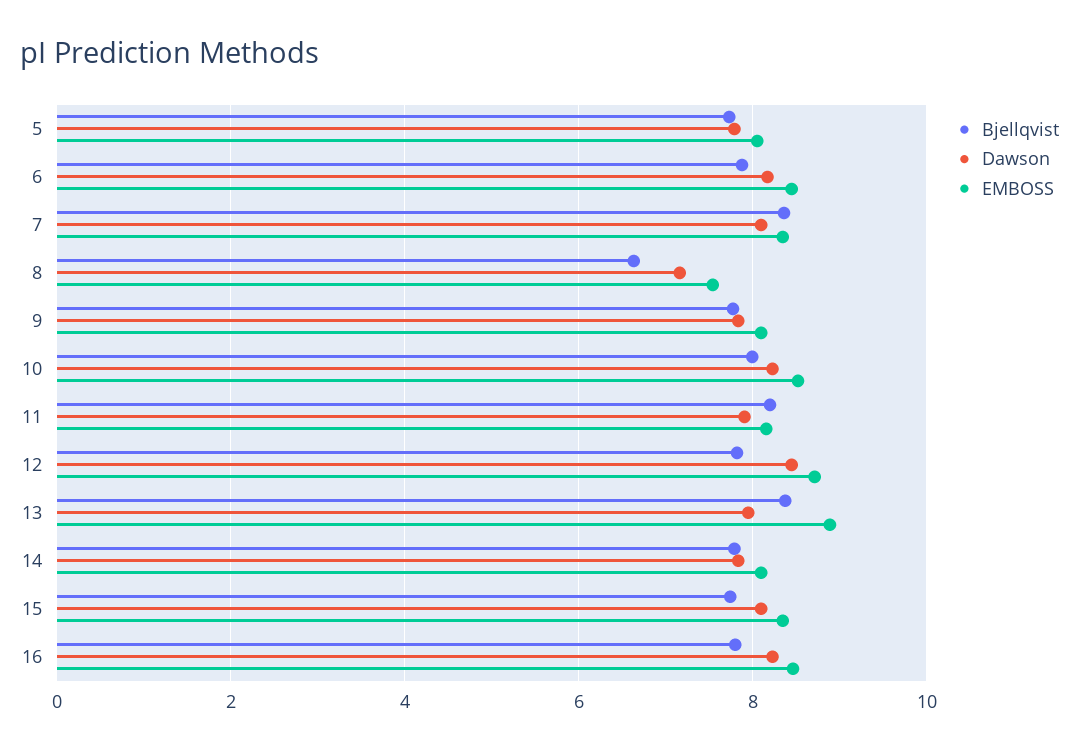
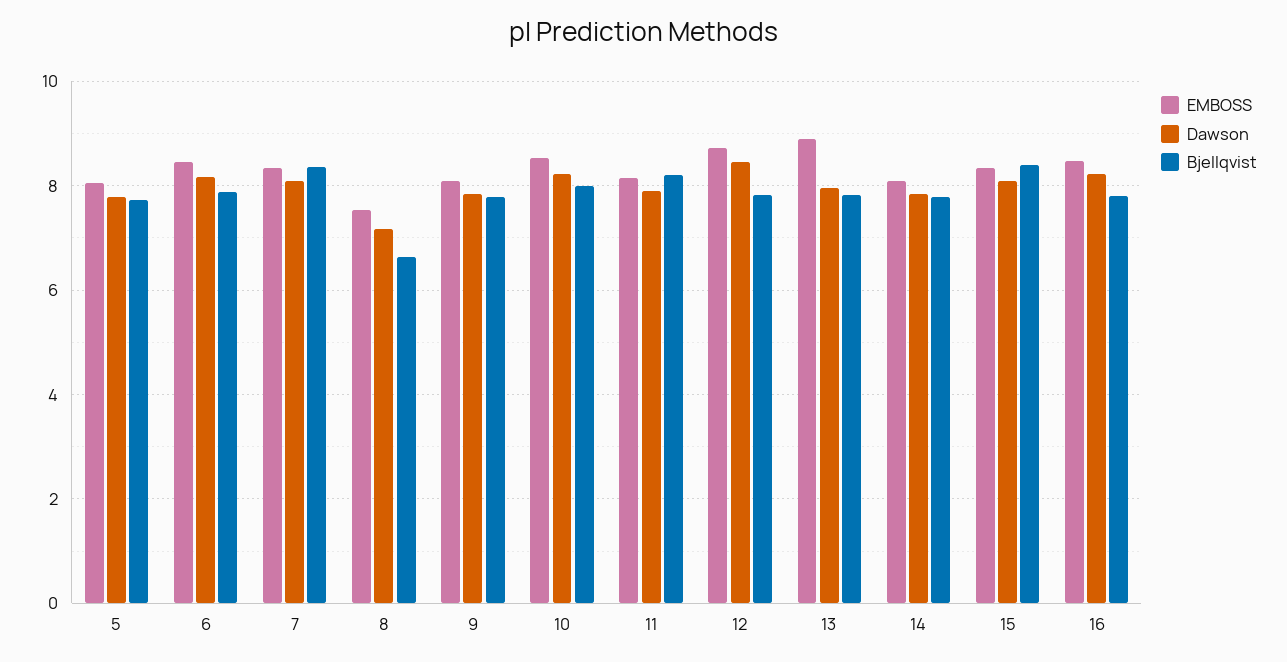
  {
    "Bjellqvist": {
      "5": 7.8,
      "6": 7.8,
      "7": 8.4,
      "8": 6.6,
      "9": 7.8,
      "10": 8,
      "11": 8.2,
      "12": 7.8,
-     "13": 8.4,
+     "13": 7.8,
      "14": 7.8,
-     "15": 7.8,
+     "15": 8.4,
      "16": 7.8
    },
    "Dawson": {
      "5": 7.8,
      "6": 8.2,
      "7": 8,
      "8": 7.2,
      "9": 7.8,
      "10": 8.2,
      "11": 8,
      "12": 8.4,
      "13": 8,
      "14": 7.8,
      "15": 8,
      "16": 8.2
    },
    "EMBOSS": {
      "5": 8,
      "6": 8.4,
      "7": 8.4,
      "8": 7.6,
      "9": 8,
      "10": 8.6,
      "11": 8.2,
      "12": 8.8,
      "13": 8.8,
      "14": 8,
      "15": 8.4,
      "16": 8.4
    }
  }

